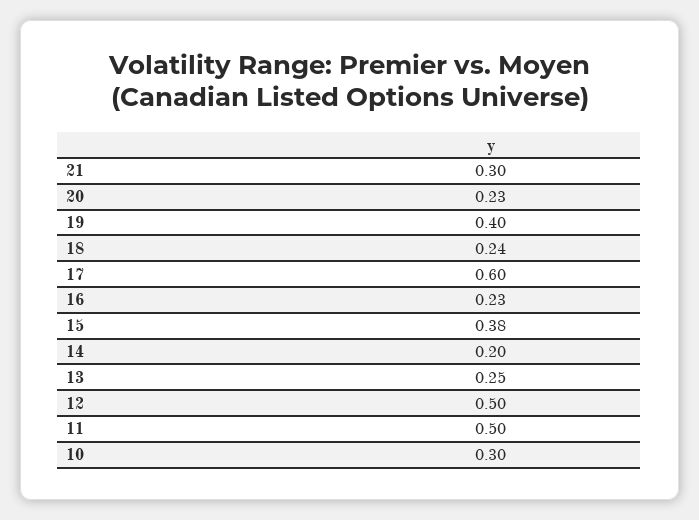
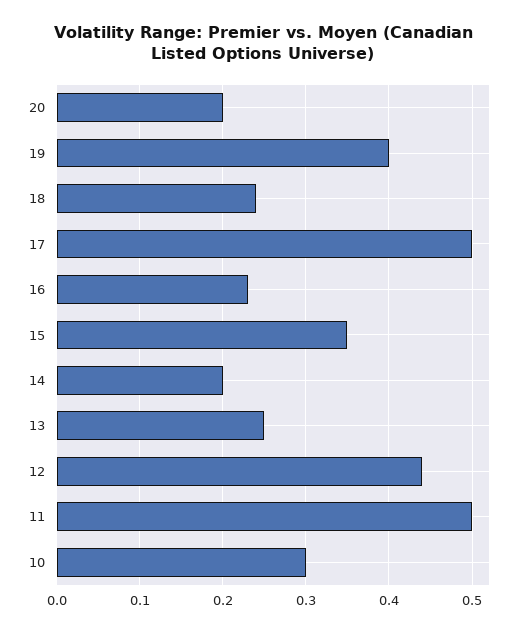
  {
-   "21": 0.3,
-   "20": 0.23,
+   "20": 0.2,
    "19": 0.4,
    "18": 0.24,
-   "17": 0.6,
+   "17": 0.5,
    "16": 0.23,
-   "15": 0.38,
+   "15": 0.35,
    "14": 0.2,
    "13": 0.25,
-   "12": 0.5,
+   "12": 0.44,
    "11": 0.5,
    "10": 0.3
  }

